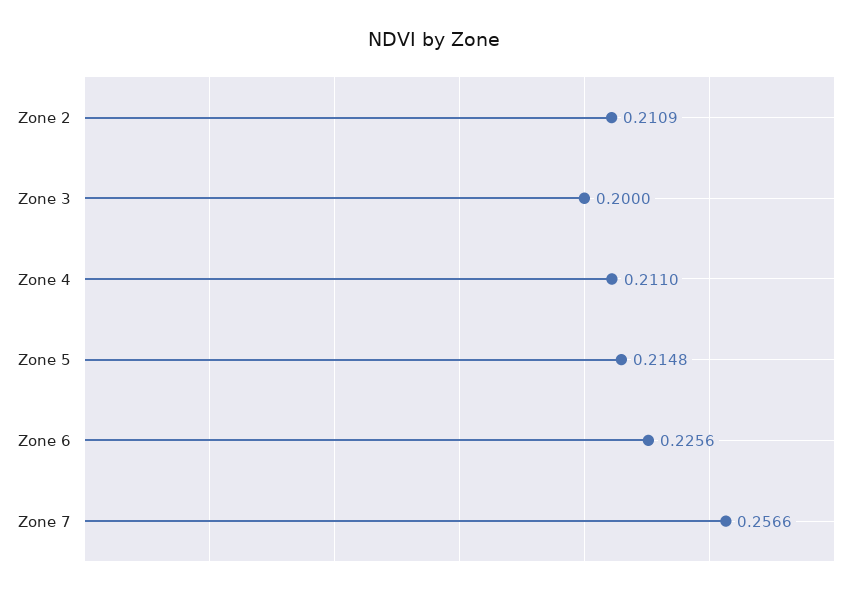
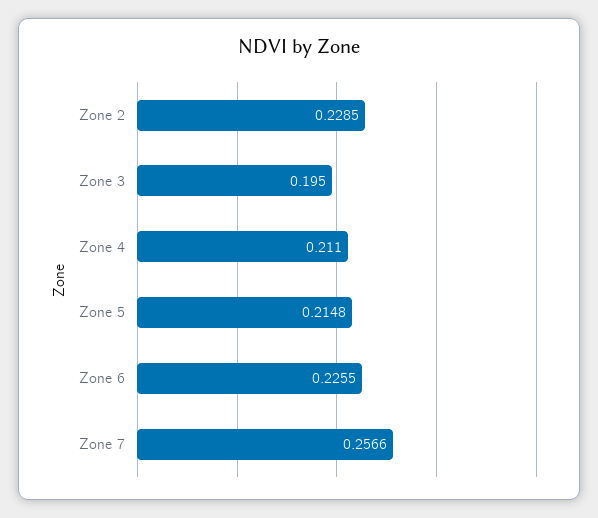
  {
-   "Zone 2": 0.2109,
+   "Zone 2": 0.2285,
-   "Zone 3": 0.2,
+   "Zone 3": 0.195,
    "Zone 4": 0.211,
    "Zone 5": 0.2148,
-   "Zone 6": 0.2256,
+   "Zone 6": 0.2255,
    "Zone 7": 0.2566
  }

